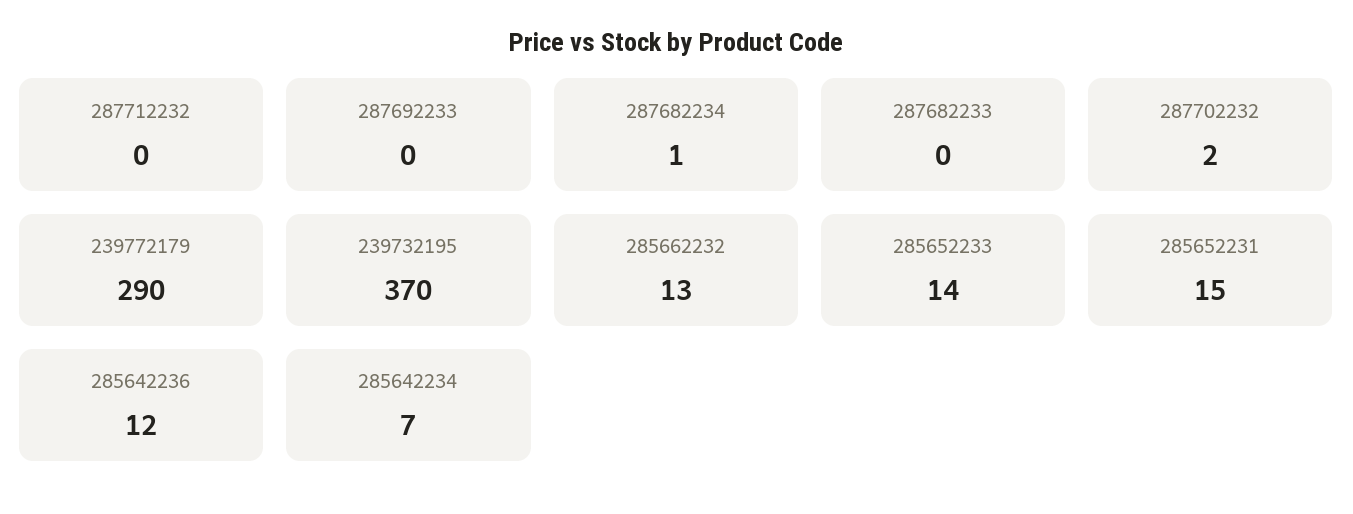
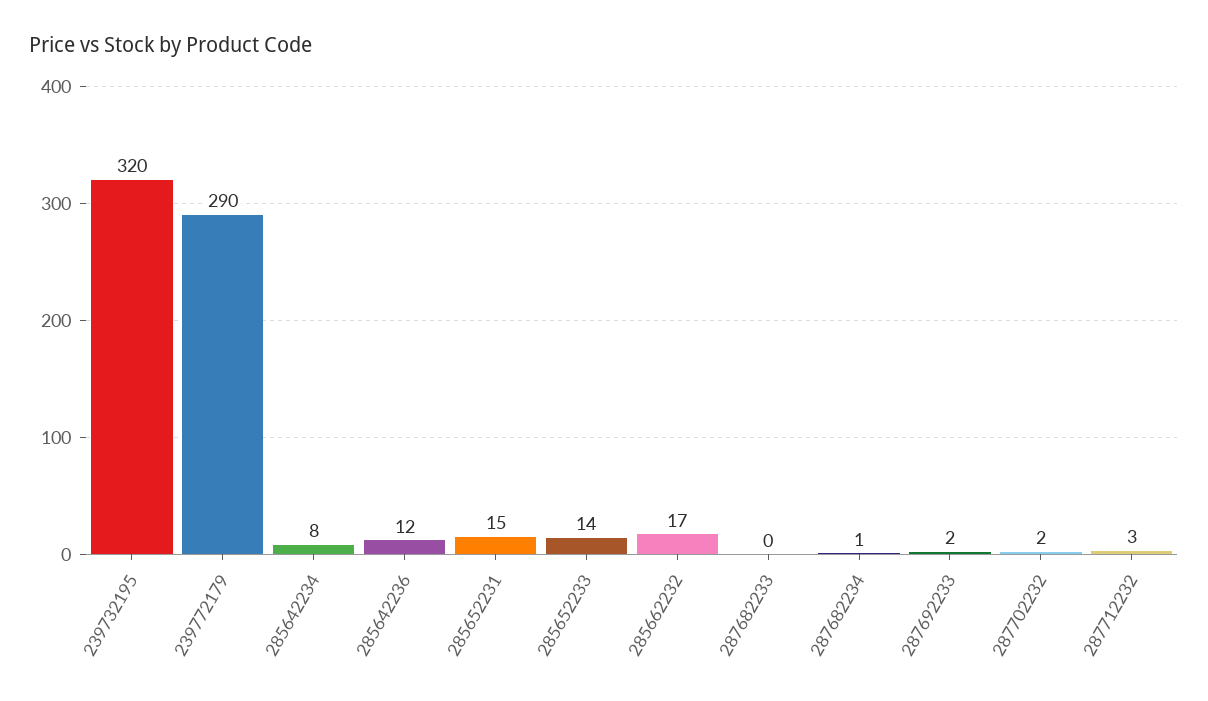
  {
-   "287712232": 0,
+   "287712232": 3,
-   "287692233": 0,
+   "287692233": 2,
    "287682234": 1,
    "287682233": 0,
    "287702232": 2,
    "239772179": 290,
-   "239732195": 370,
+   "239732195": 320,
-   "285662232": 13,
+   "285662232": 17,
    "285652233": 14,
    "285652231": 15,
    "285642236": 12,
-   "285642234": 7
+   "285642234": 8
  }

